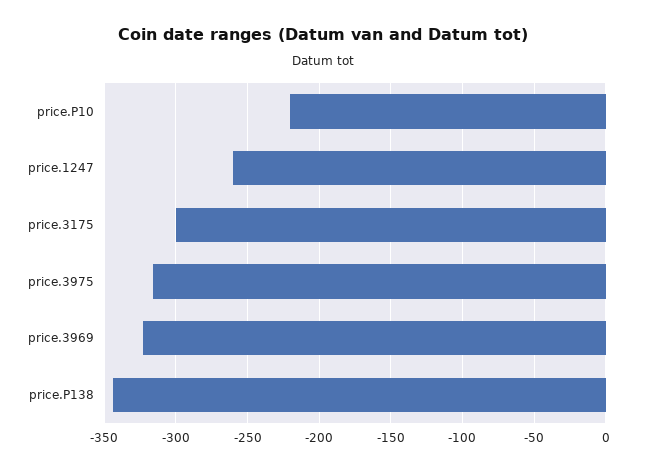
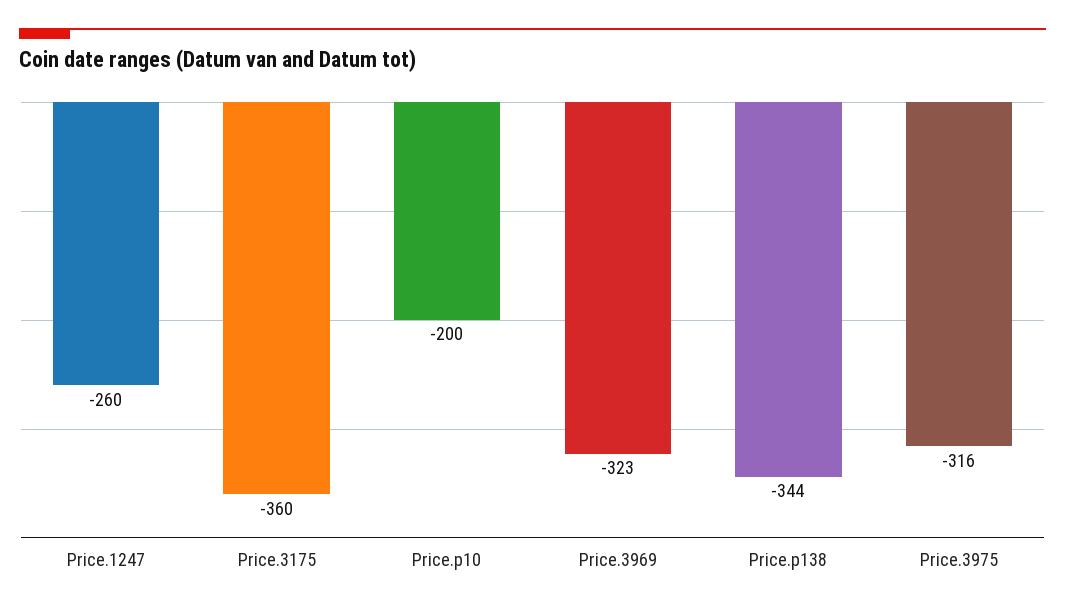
  {
-   "price.P10": -220,
+   "price.P10": -200,
    "price.1247": -260,
-   "price.3175": -300,
+   "price.3175": -360,
    "price.3975": -316,
    "price.3969": -323,
    "price.P138": -344
  }

